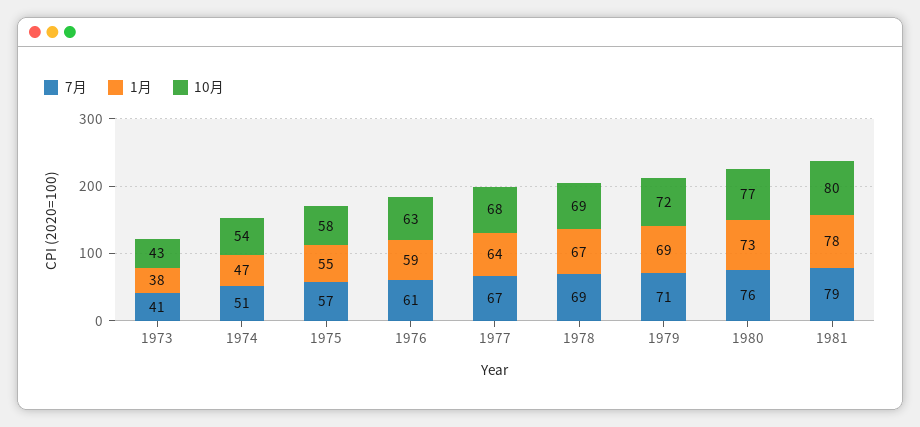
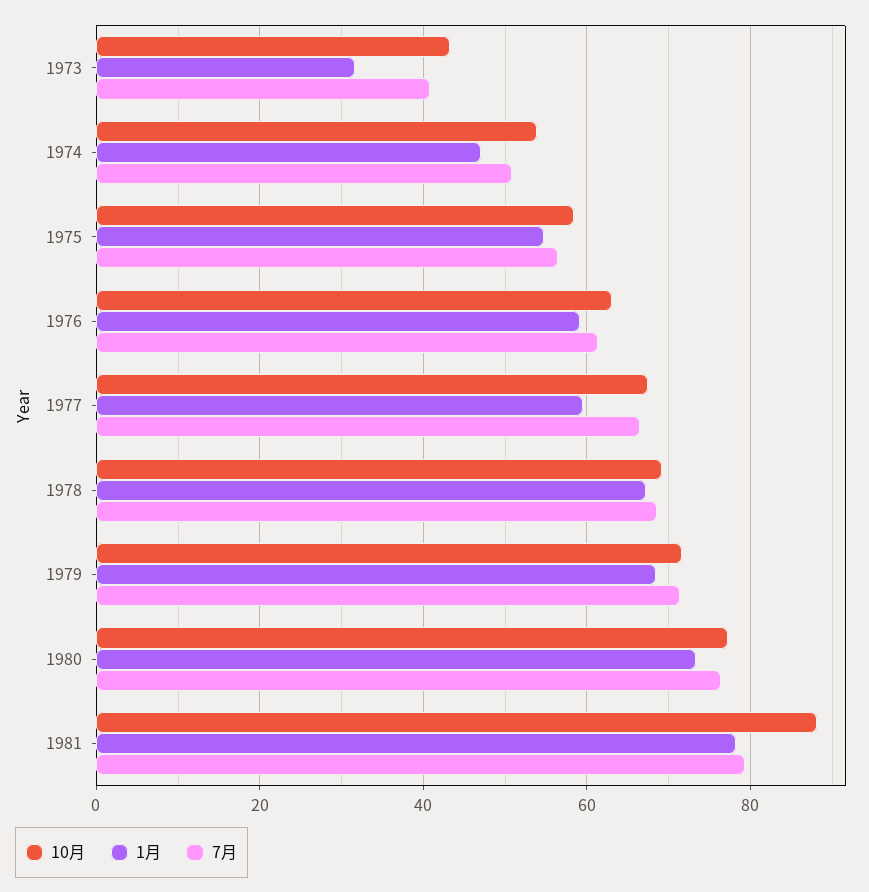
  {
    "7月": {
      "1973": 41,
      "1974": 51,
      "1975": 57,
      "1976": 61,
      "1977": 67,
      "1978": 69,
      "1979": 71,
      "1980": 76,
      "1981": 79
    },
    "1月": {
-     "1973": 38,
+     "1973": 32,
      "1974": 47,
      "1975": 55,
      "1976": 59,
-     "1977": 64,
+     "1977": 60,
      "1978": 67,
      "1979": 69,
      "1980": 73,
      "1981": 78
    },
    "10月": {
      "1973": 43,
      "1974": 54,
      "1975": 58,
      "1976": 63,
      "1977": 68,
      "1978": 69,
      "1979": 72,
      "1980": 77,
-     "1981": 80
+     "1981": 88
    }
  }

